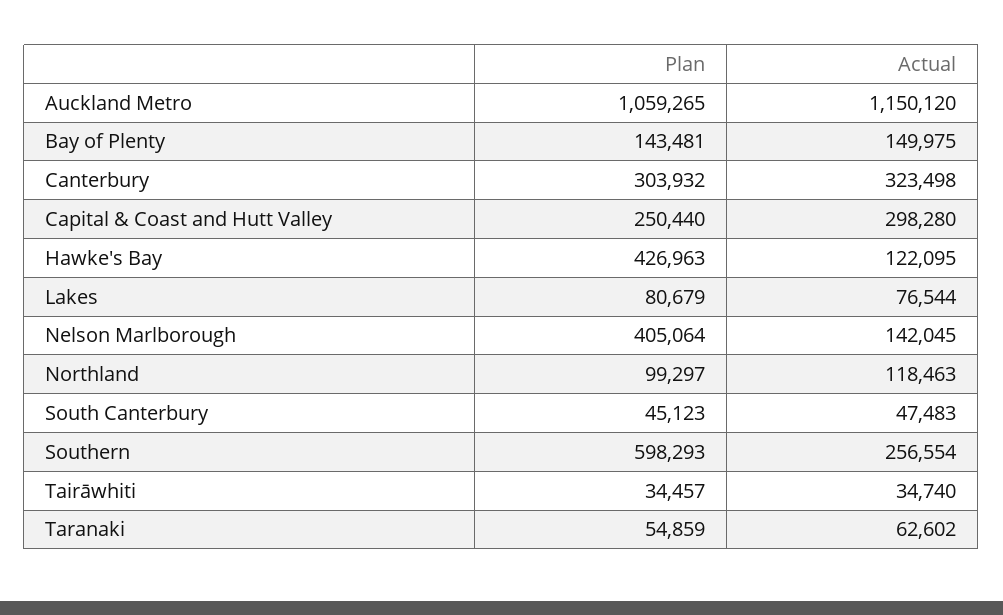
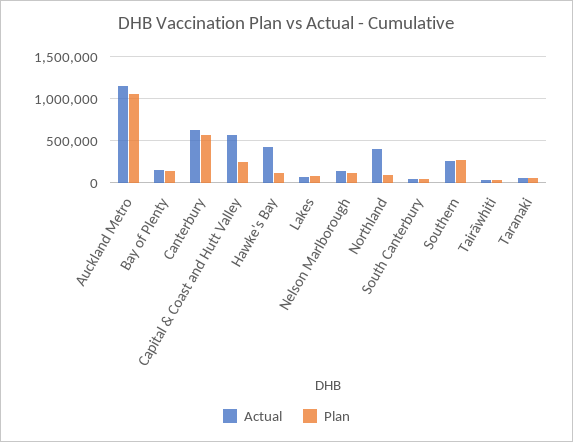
  {
    "Plan": {
      "Auckland Metro": 1059265,
      "Bay of Plenty": 143481,
-     "Canterbury": 303932,
+     "Canterbury": 600000,
      "Capital & Coast and Hutt Valley": 250440,
-     "Hawke's Bay": 426963,
+     "Hawke's Bay": 100000,
      "Lakes": 80679,
-     "Nelson Marlborough": 405064,
+     "Nelson Marlborough": 100000,
      "Northland": 99297,
      "South Canterbury": 45123,
-     "Southern": 598293,
+     "Southern": 300000,
      "Tairāwhiti": 34457,
      "Taranaki": 54859
    },
    "Actual": {
      "Auckland Metro": 1150120,
      "Bay of Plenty": 149975,
-     "Canterbury": 323498,
+     "Canterbury": 600000,
-     "Capital & Coast and Hutt Valley": 298280,
+     "Capital & Coast and Hutt Valley": 600000,
-     "Hawke's Bay": 122095,
+     "Hawke's Bay": 400000,
      "Lakes": 76544,
      "Nelson Marlborough": 142045,
-     "Northland": 118463,
+     "Northland": 400000,
      "South Canterbury": 47483,
      "Southern": 256554,
      "Tairāwhiti": 34740,
      "Taranaki": 62602
    }
  }

